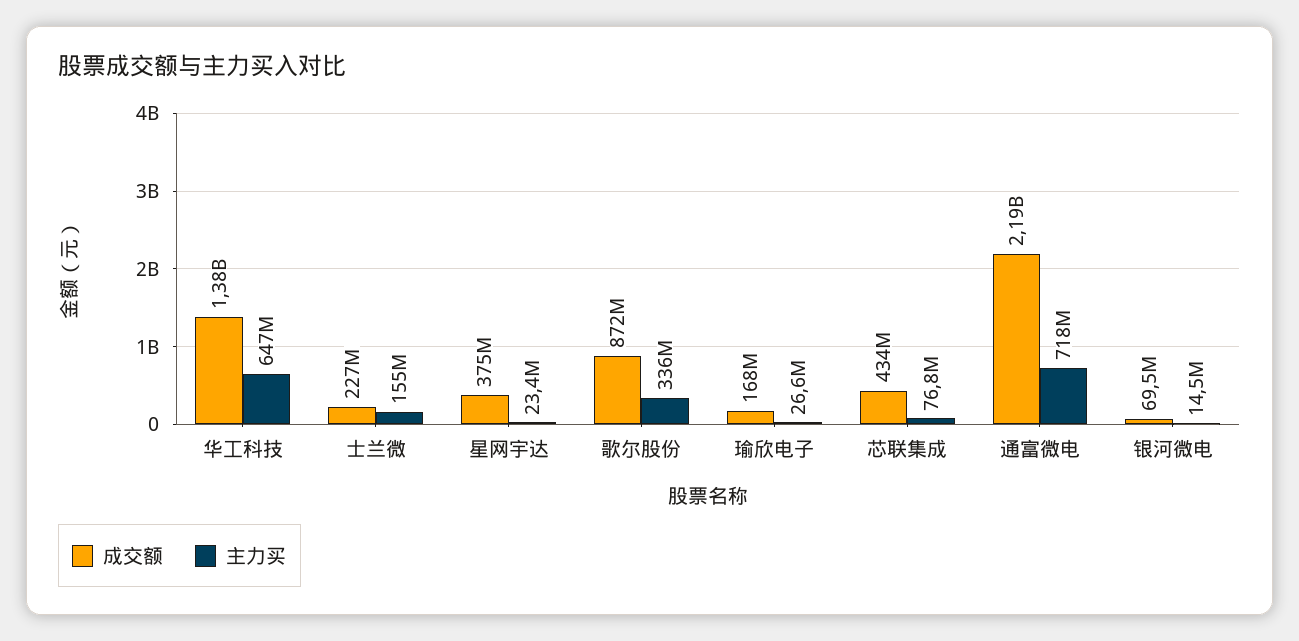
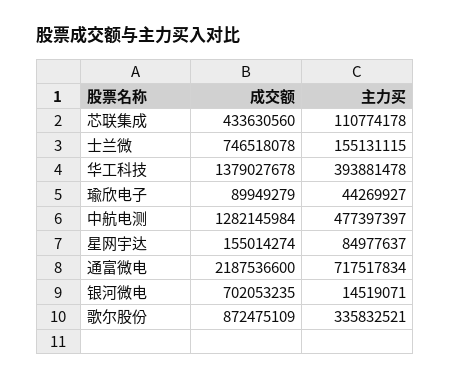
  {
    "成交额": {
      "华工科技": 1379027678,
-     "士兰微": 227000000,
+     "士兰微": 746518078,
-     "星网宇达": 375000000,
+     "星网宇达": 155014274,
      "歌尔股份": 872475109,
-     "瑜欣电子": 168000000,
+     "瑜欣电子": 89949279,
      "芯联集成": 433630560,
      "通富微电": 2187536600,
-     "银河微电": 69500000
+     "银河微电": 702053235,
+     "中航电测": 1282145984
    },
    "主力买": {
-     "华工科技": 647000000,
+     "华工科技": 393881478,
      "士兰微": 155131115,
-     "星网宇达": 23400000,
+     "星网宇达": 84977637,
      "歌尔股份": 335832521,
-     "瑜欣电子": 26600000,
+     "瑜欣电子": 44269927,
-     "芯联集成": 76800000,
+     "芯联集成": 110774178,
      "通富微电": 717517834,
-     "银河微电": 14519071
+     "银河微电": 14519071,
+     "中航电测": 477397397
    }
  }

